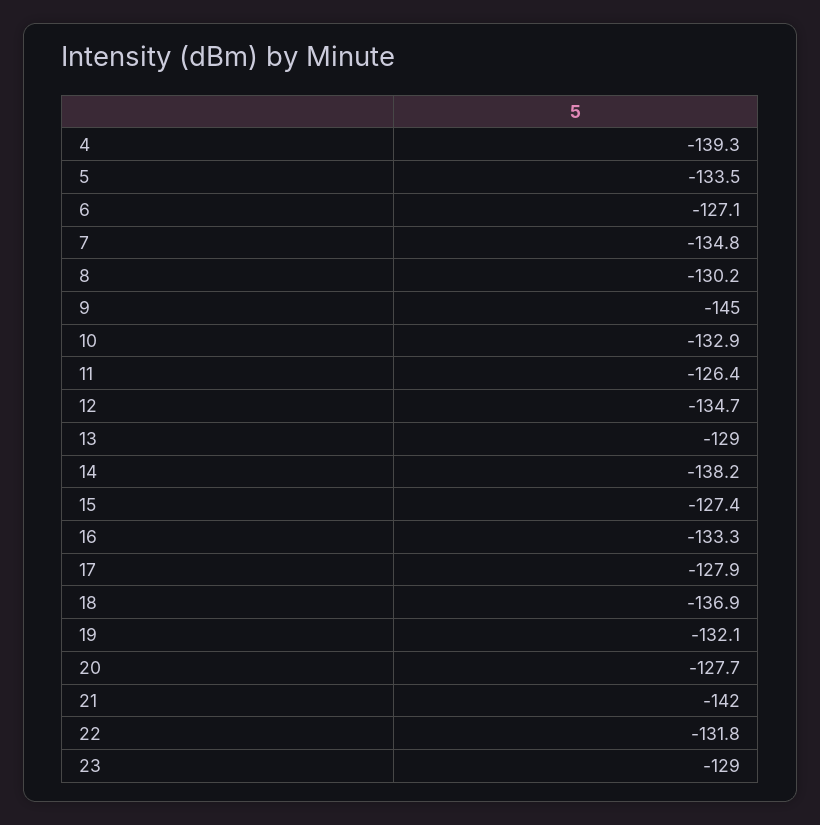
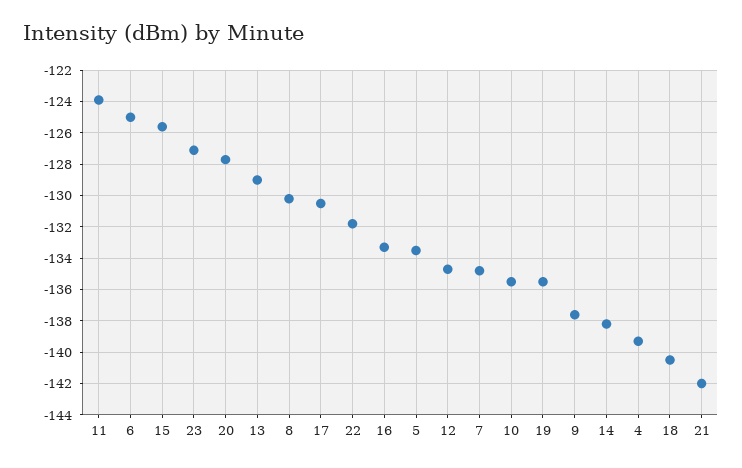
  {
    "4": -139.3,
    "5": -133.5,
-   "6": -127.1,
+   "6": -125,
    "7": -134.8,
    "8": -130.2,
-   "9": -145,
+   "9": -137.5,
-   "10": -132.9,
+   "10": -135.5,
-   "11": -126.4,
+   "11": -124,
    "12": -134.7,
    "13": -129,
    "14": -138.2,
-   "15": -127.4,
+   "15": -125.5,
    "16": -133.3,
-   "17": -127.9,
+   "17": -130.5,
-   "18": -136.9,
+   "18": -140.5,
-   "19": -132.1,
+   "19": -135.5,
    "20": -127.7,
    "21": -142,
    "22": -131.8,
-   "23": -129
+   "23": -127
  }

